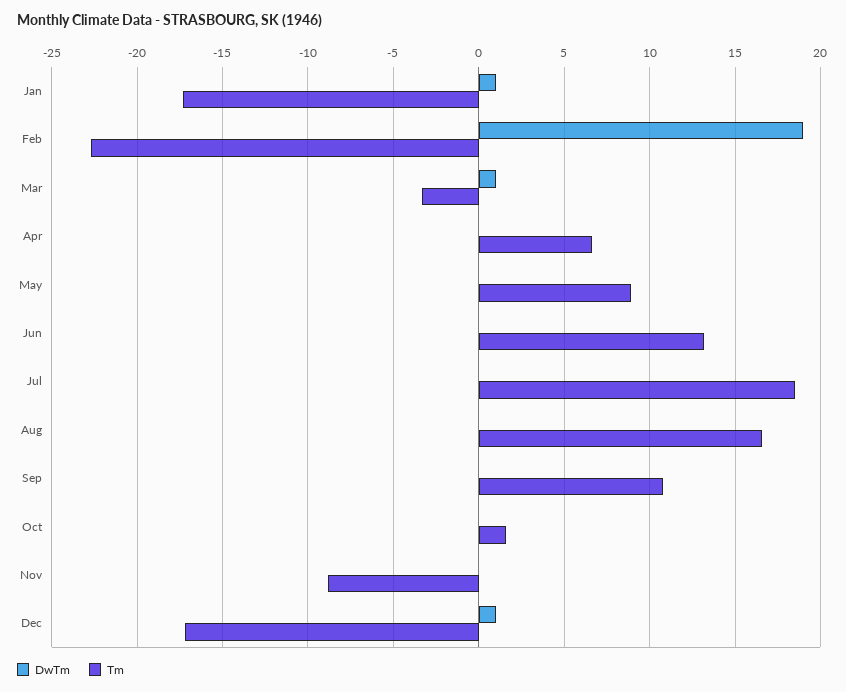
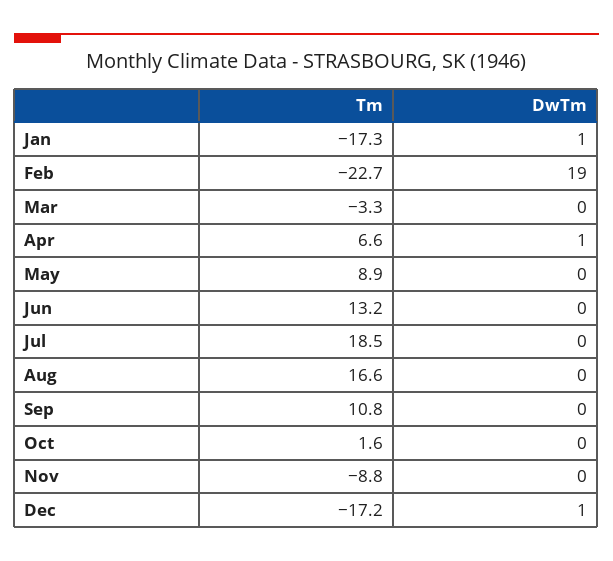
  {
    "DwTm": {
      "Jan": 1,
      "Feb": 19,
-     "Mar": 1,
+     "Mar": 0,
-     "Apr": 0,
+     "Apr": 1,
      "May": 0,
      "Jun": 0,
      "Jul": 0,
      "Aug": 0,
      "Sep": 0,
      "Oct": 0,
      "Nov": 0,
      "Dec": 1
    },
    "Tm": {
      "Jan": -17.3,
      "Feb": -22.7,
      "Mar": -3.3,
      "Apr": 6.6,
      "May": 8.9,
      "Jun": 13.2,
      "Jul": 18.5,
      "Aug": 16.6,
      "Sep": 10.8,
      "Oct": 1.6,
      "Nov": -8.8,
      "Dec": -17.2
    }
  }

